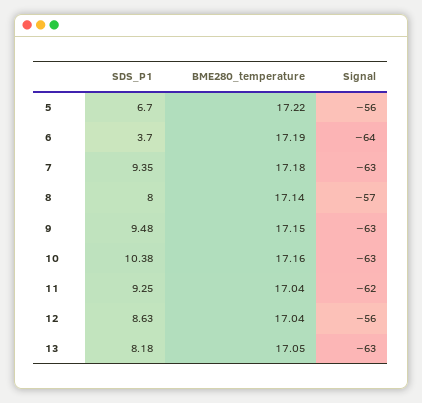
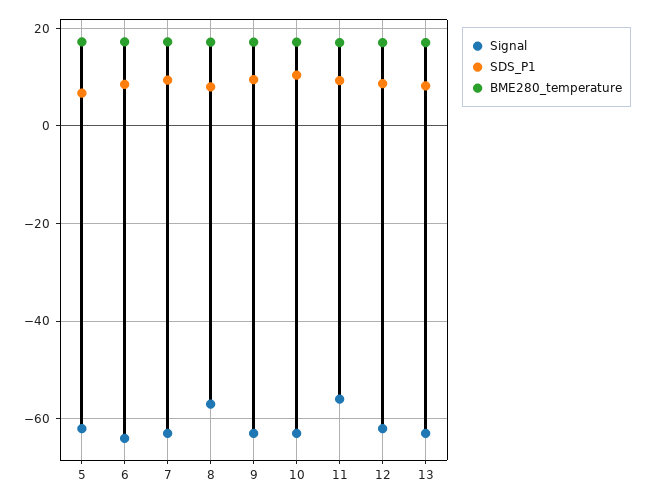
  {
    "SDS_P1": {
      "5": 6.7,
-     "6": 3.7,
+     "6": 8,
      "7": 9.35,
      "8": 8,
      "9": 9.48,
      "10": 10.38,
      "11": 9.25,
      "12": 8.63,
      "13": 8.18
    },
    "BME280_temperature": {
      "5": 17.22,
      "6": 17.19,
      "7": 17.18,
      "8": 17.14,
      "9": 17.15,
      "10": 17.16,
      "11": 17.04,
      "12": 17.04,
      "13": 17.05
    },
    "Signal": {
-     "5": -56,
+     "5": -62,
      "6": -64,
      "7": -63,
      "8": -57,
      "9": -63,
      "10": -63,
-     "11": -62,
+     "11": -56,
-     "12": -56,
+     "12": -62,
      "13": -63
    }
  }

